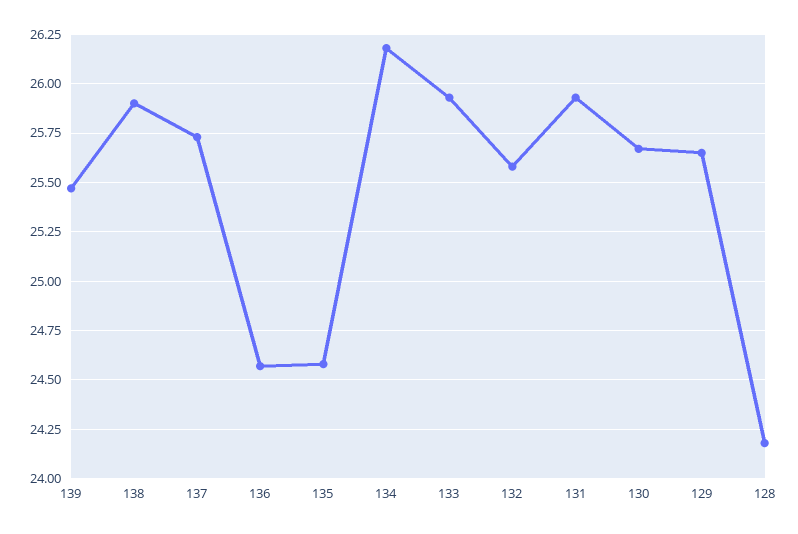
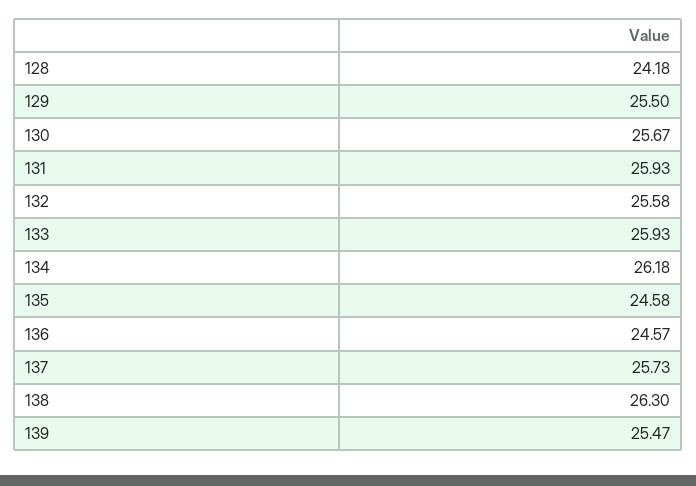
  {
    "139": 25.47,
-   "138": 25.9,
+   "138": 26.3,
    "137": 25.73,
    "136": 24.57,
    "135": 24.58,
    "134": 26.18,
    "133": 25.93,
    "132": 25.58,
    "131": 25.93,
    "130": 25.67,
-   "129": 25.65,
+   "129": 25.5,
    "128": 24.18
  }

